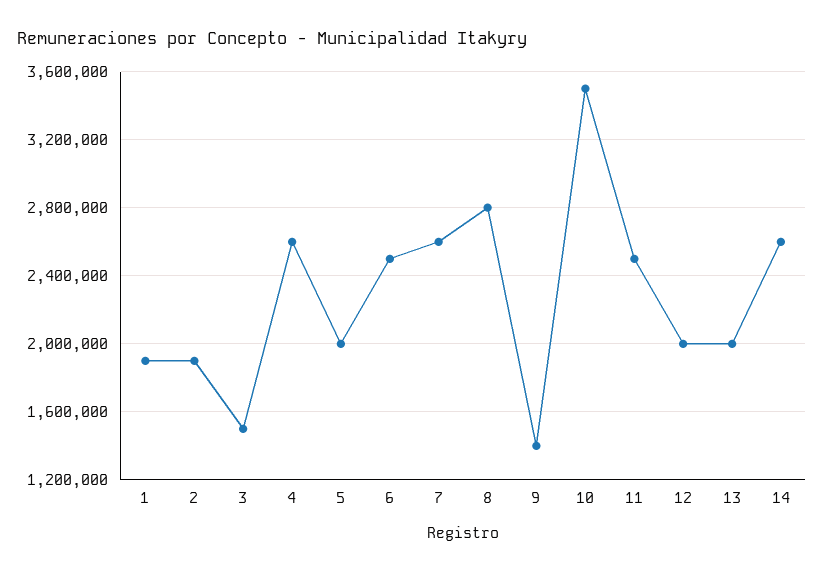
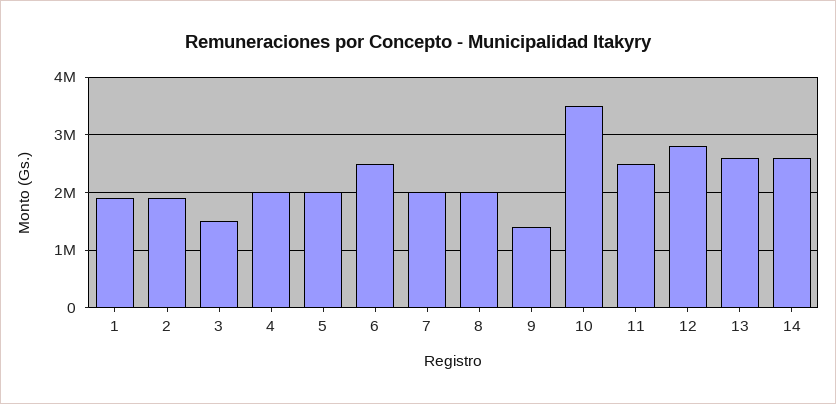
  {
    "1": 1900000,
    "2": 1900000,
    "3": 1500000,
-   "4": 2600000,
+   "4": 2000000,
    "5": 2000000,
    "6": 2500000,
-   "7": 2600000,
+   "7": 2000000,
-   "8": 2800000,
+   "8": 2000000,
    "9": 1400000,
    "10": 3500000,
    "11": 2500000,
-   "12": 2000000,
+   "12": 2800000,
-   "13": 2000000,
+   "13": 2600000,
    "14": 2600000
  }

